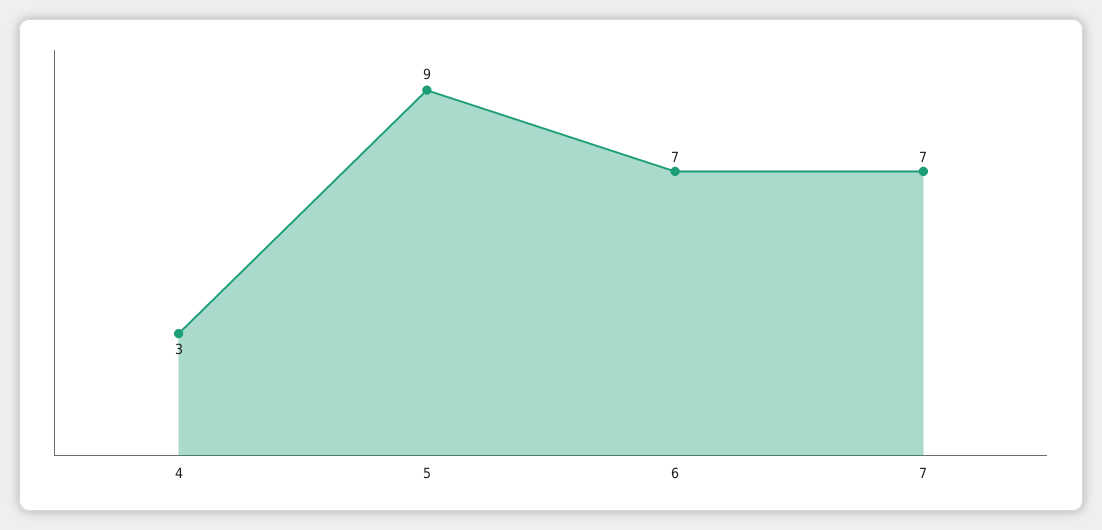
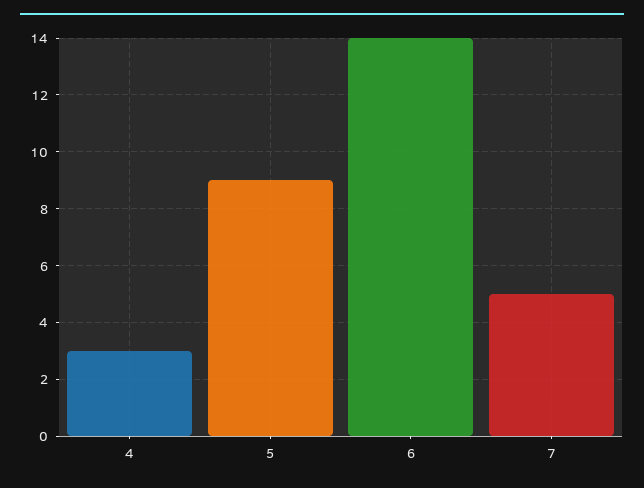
  {
    "4": 3,
    "5": 9,
-   "6": 7,
+   "6": 14,
-   "7": 7
+   "7": 5
  }

